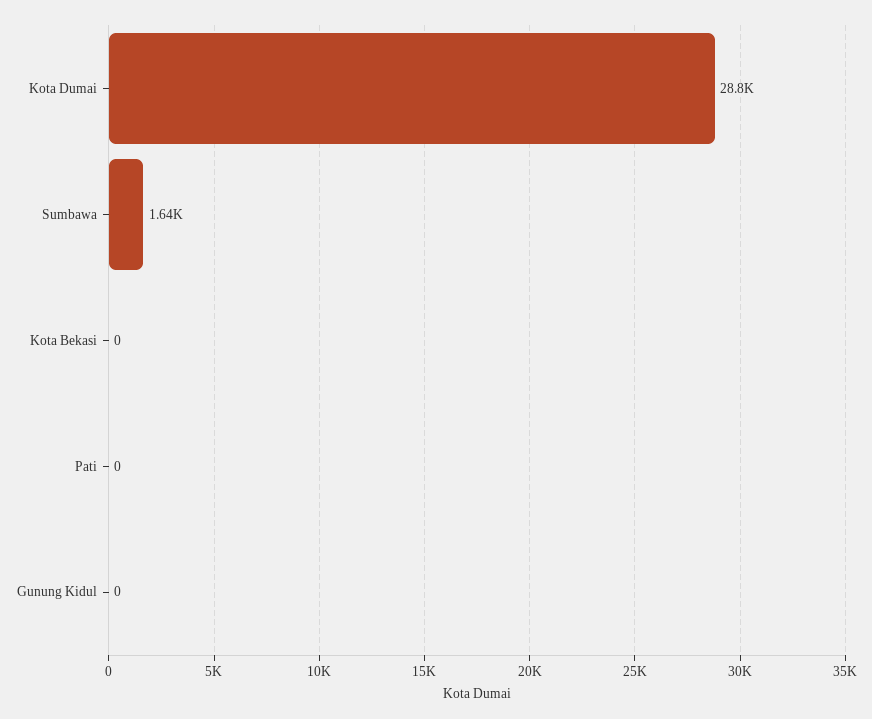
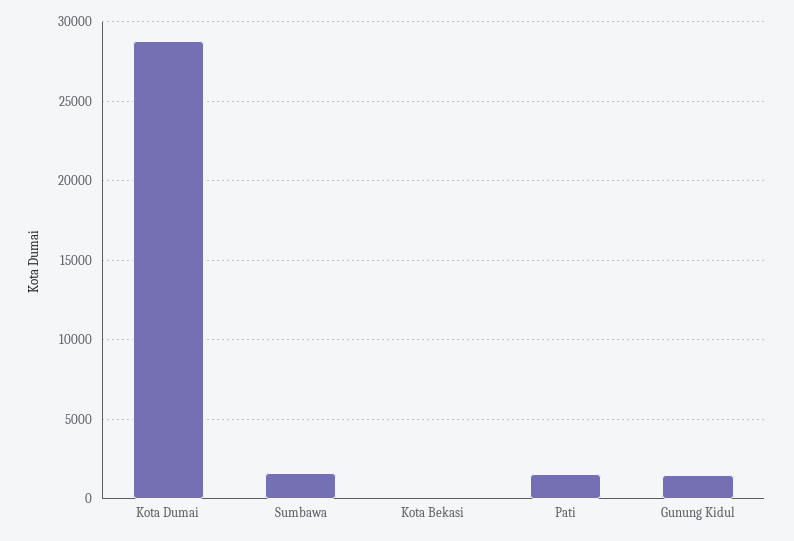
  {
    "Kota Dumai": 28800,
    "Sumbawa": 1640,
    "Kota Bekasi": 0,
-   "Pati": 0,
+   "Pati": 1500,
-   "Gunung Kidul": 0
+   "Gunung Kidul": 1500
  }

